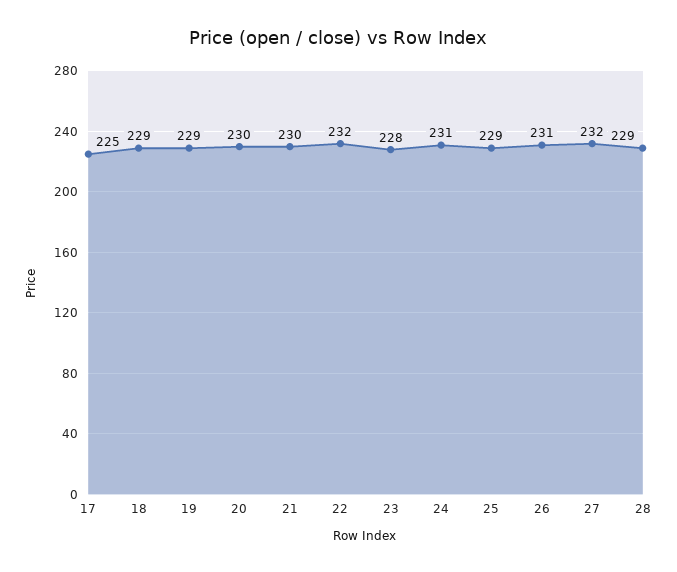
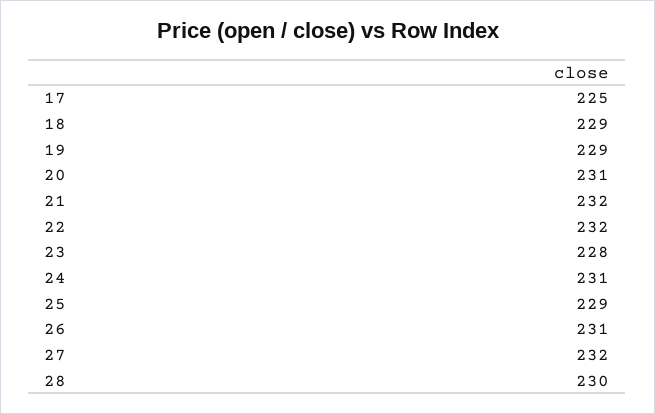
  {
    "17": 225,
    "18": 229,
    "19": 229,
-   "20": 230,
+   "20": 231,
-   "21": 230,
+   "21": 232,
    "22": 232,
    "23": 228,
    "24": 231,
    "25": 229,
    "26": 231,
    "27": 232,
-   "28": 229
+   "28": 230
  }

